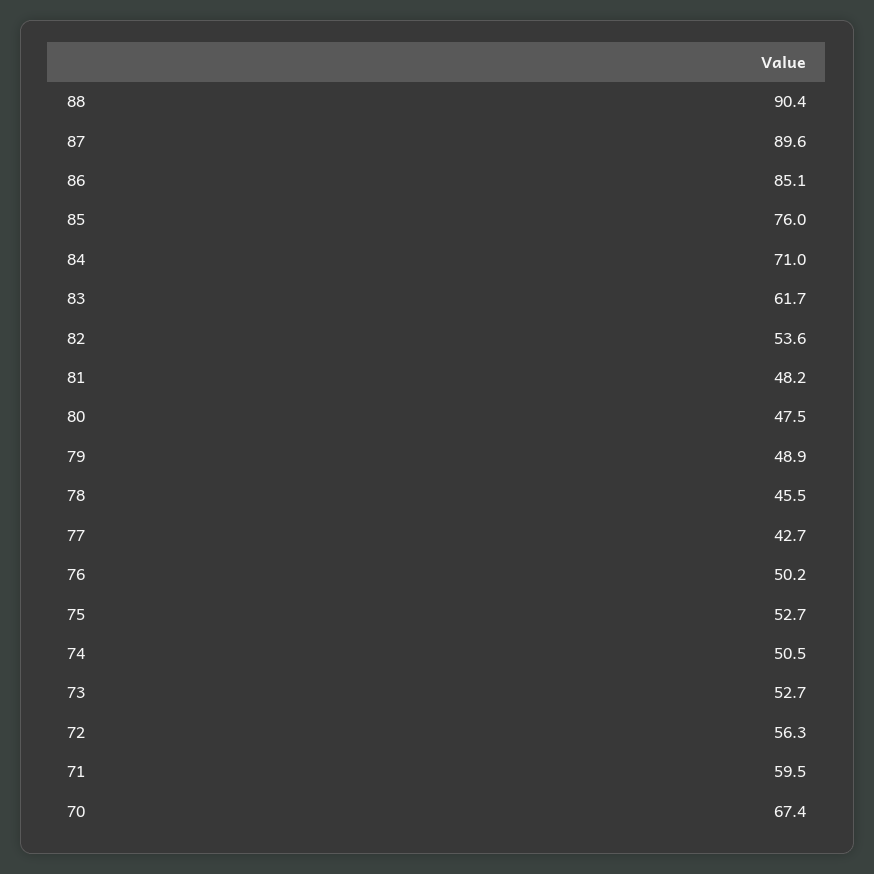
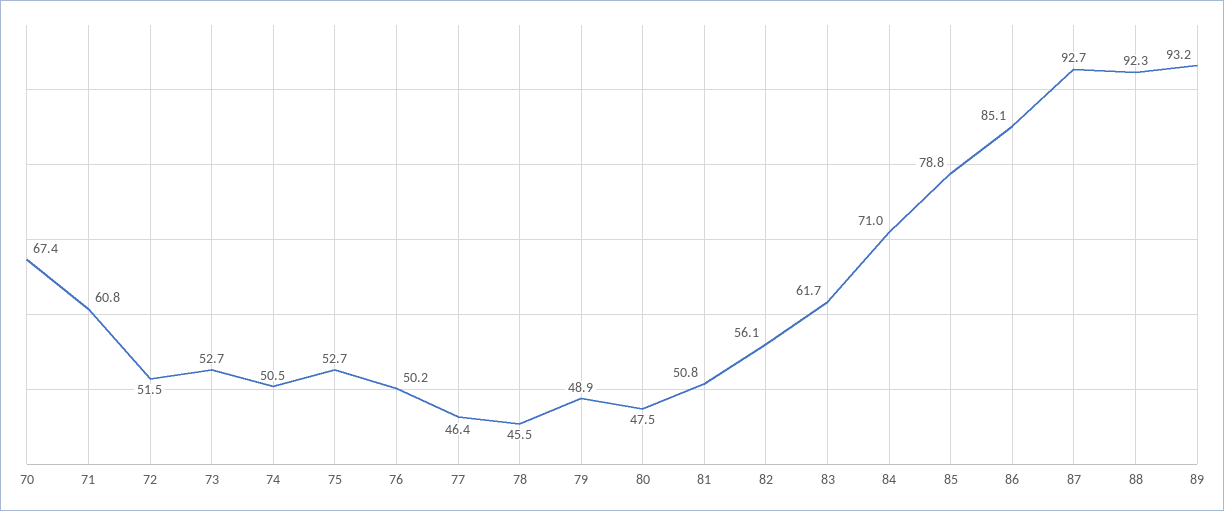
  {
-   "88": 90.4,
+   "88": 92.3,
-   "87": 89.6,
+   "87": 92.7,
    "86": 85.1,
-   "85": 76,
+   "85": 78.8,
    "84": 71,
    "83": 61.7,
-   "82": 53.6,
+   "82": 56.1,
-   "81": 48.2,
+   "81": 50.8,
    "80": 47.5,
    "79": 48.9,
    "78": 45.5,
-   "77": 42.7,
+   "77": 46.4,
    "76": 50.2,
    "75": 52.7,
    "74": 50.5,
    "73": 52.7,
-   "72": 56.3,
+   "72": 51.5,
-   "71": 59.5,
+   "71": 60.8,
-   "70": 67.4
+   "70": 67.4,
+   "89": 93.2
  }

